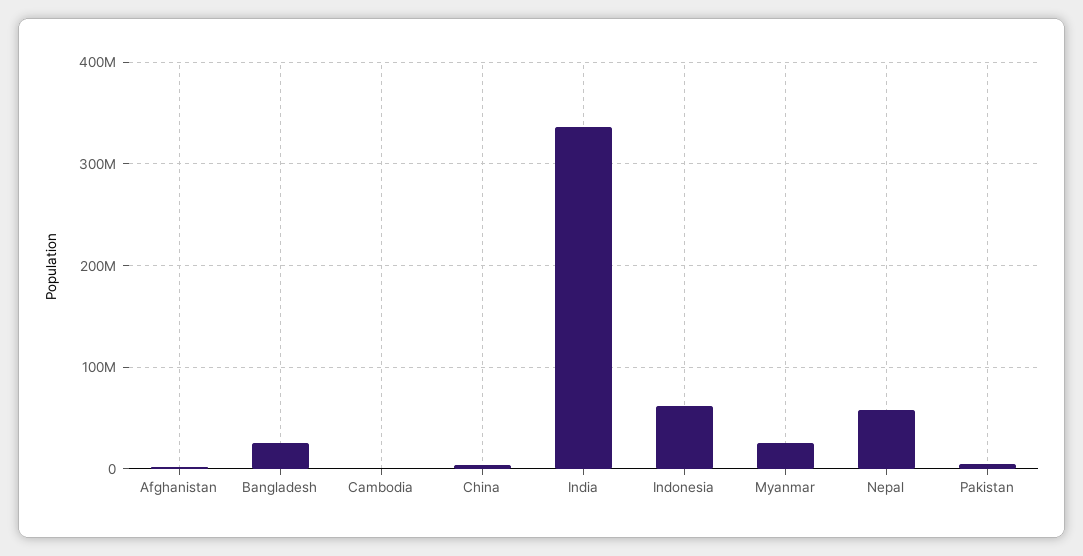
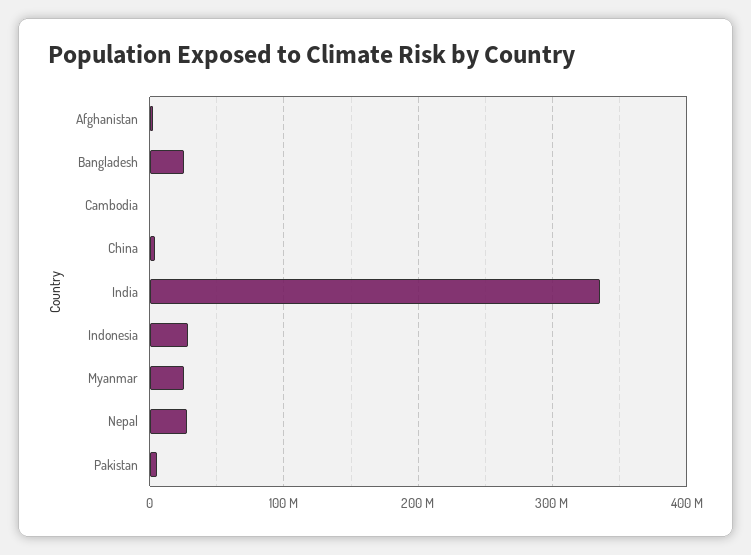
  {
    "Afghanistan": 0,
    "Bangladesh": 30000000,
    "Cambodia": 0,
    "China": 0,
    "India": 340000000,
-   "Indonesia": 60000000,
+   "Indonesia": 30000000,
    "Myanmar": 30000000,
-   "Nepal": 60000000,
+   "Nepal": 30000000,
    "Pakistan": 10000000
  }

